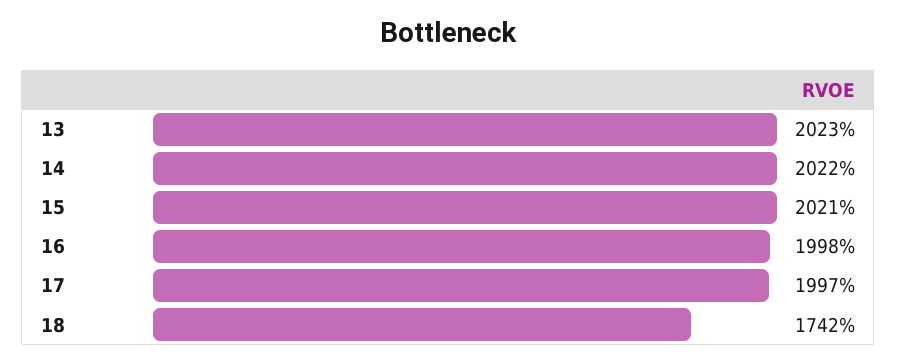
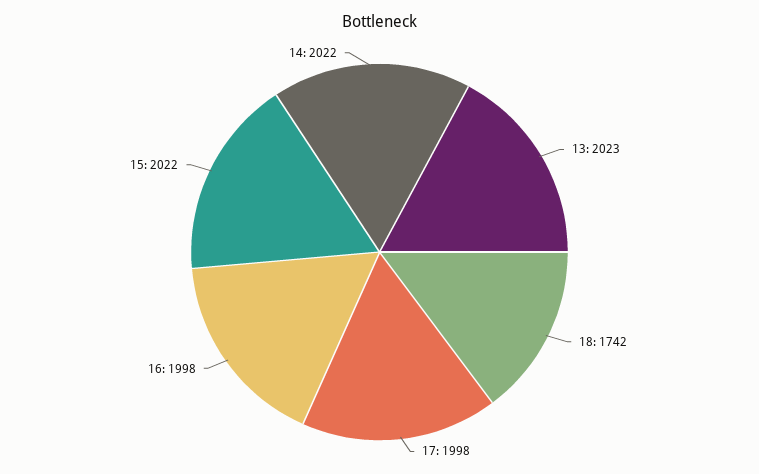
  {
    "13": 2023,
    "14": 2022,
-   "15": 2021,
+   "15": 2022,
    "16": 1998,
-   "17": 1997,
+   "17": 1998,
    "18": 1742
  }

